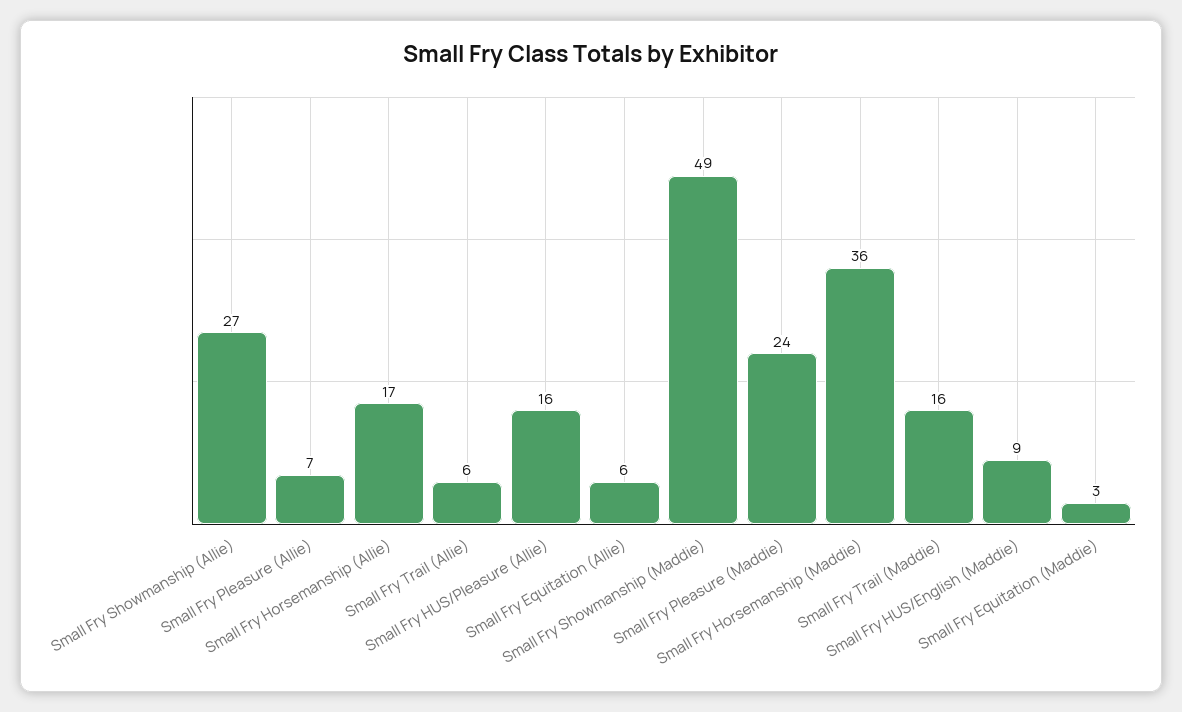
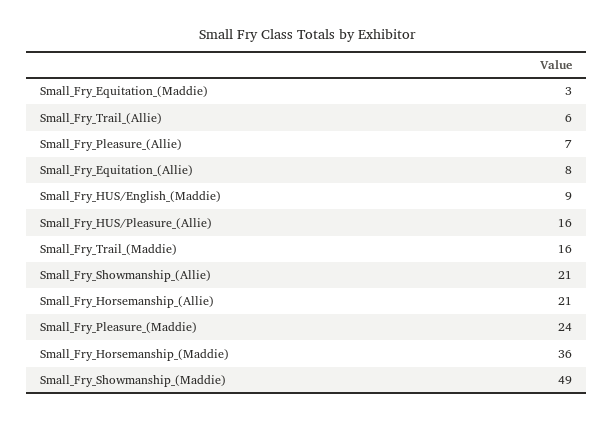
  {
-   "Small Fry Showmanship (Allie)": 27,
+   "Small Fry Showmanship (Allie)": 21,
    "Small Fry Pleasure (Allie)": 7,
-   "Small Fry Horsemanship (Allie)": 17,
+   "Small Fry Horsemanship (Allie)": 21,
    "Small Fry Trail (Allie)": 6,
    "Small Fry HUS/Pleasure (Allie)": 16,
-   "Small Fry Equitation (Allie)": 6,
+   "Small Fry Equitation (Allie)": 8,
    "Small Fry Showmanship (Maddie)": 49,
    "Small Fry Pleasure (Maddie)": 24,
    "Small Fry Horsemanship (Maddie)": 36,
    "Small Fry Trail (Maddie)": 16,
    "Small Fry HUS/English (Maddie)": 9,
    "Small Fry Equitation (Maddie)": 3
  }

